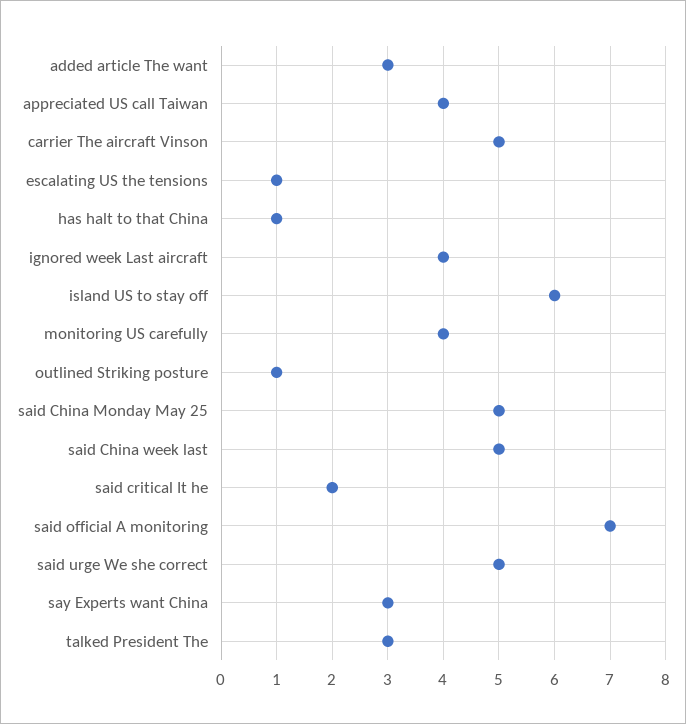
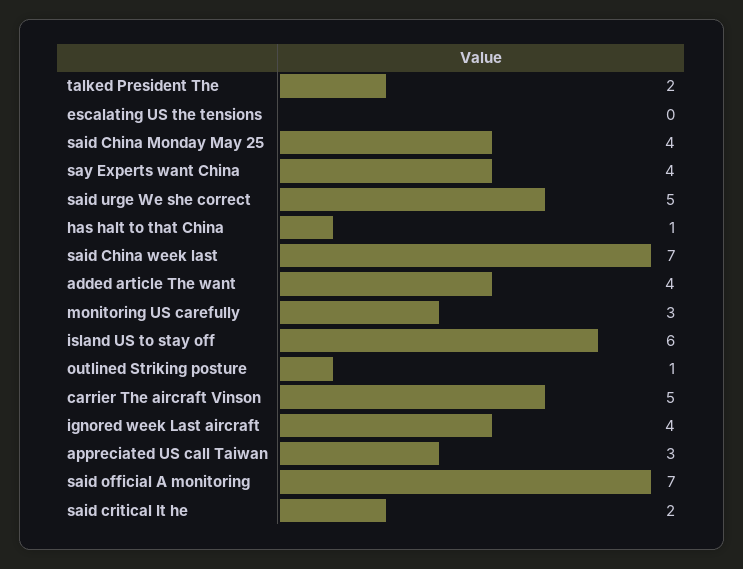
  {
-   "added article The want": 3,
+   "added article The want": 4,
-   "appreciated US call Taiwan": 4,
+   "appreciated US call Taiwan": 3,
    "carrier The aircraft Vinson": 5,
-   "escalating US the tensions": 1,
+   "escalating US the tensions": 0,
    "has halt to that China": 1,
    "ignored week Last aircraft": 4,
    "island US to stay off": 6,
-   "monitoring US carefully": 4,
+   "monitoring US carefully": 3,
    "outlined Striking posture": 1,
-   "said China Monday May 25": 5,
+   "said China Monday May 25": 4,
-   "said China week last": 5,
+   "said China week last": 7,
    "said critical It he": 2,
    "said official A monitoring": 7,
    "said urge We she correct": 5,
-   "say Experts want China": 3,
+   "say Experts want China": 4,
-   "talked President The": 3
+   "talked President The": 2
  }

